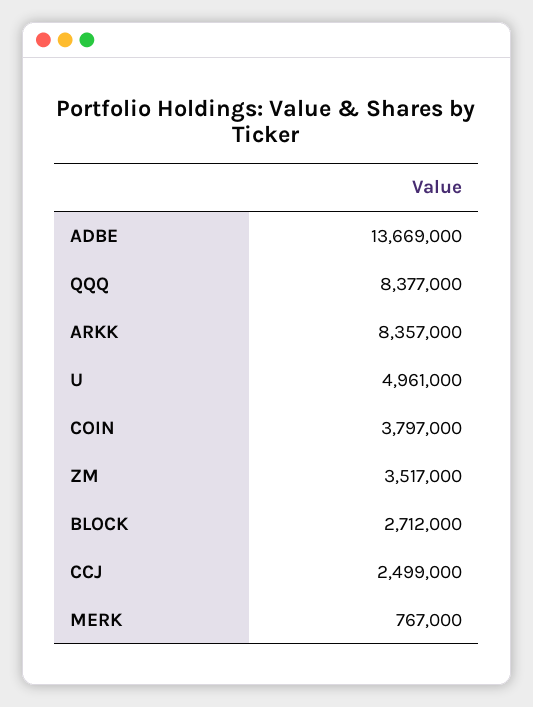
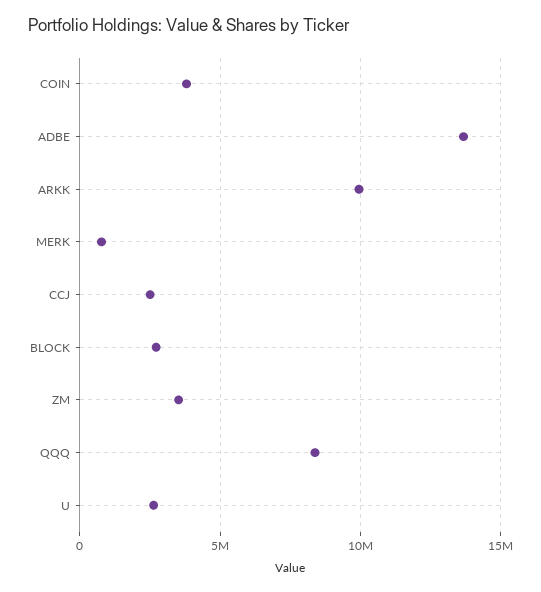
  {
    "ADBE": 13669000,
    "QQQ": 8377000,
-   "ARKK": 8357000,
+   "ARKK": 10000000,
-   "U": 4961000,
+   "U": 2500000,
    "COIN": 3797000,
    "ZM": 3517000,
    "BLOCK": 2712000,
    "CCJ": 2499000,
    "MERK": 767000
  }

